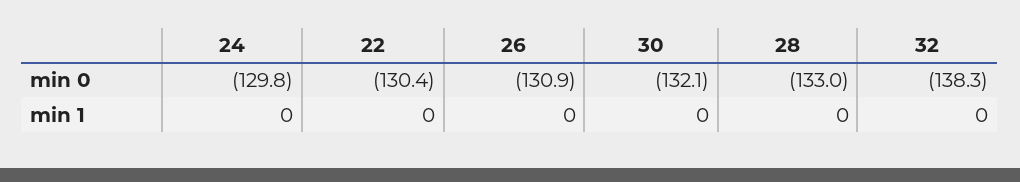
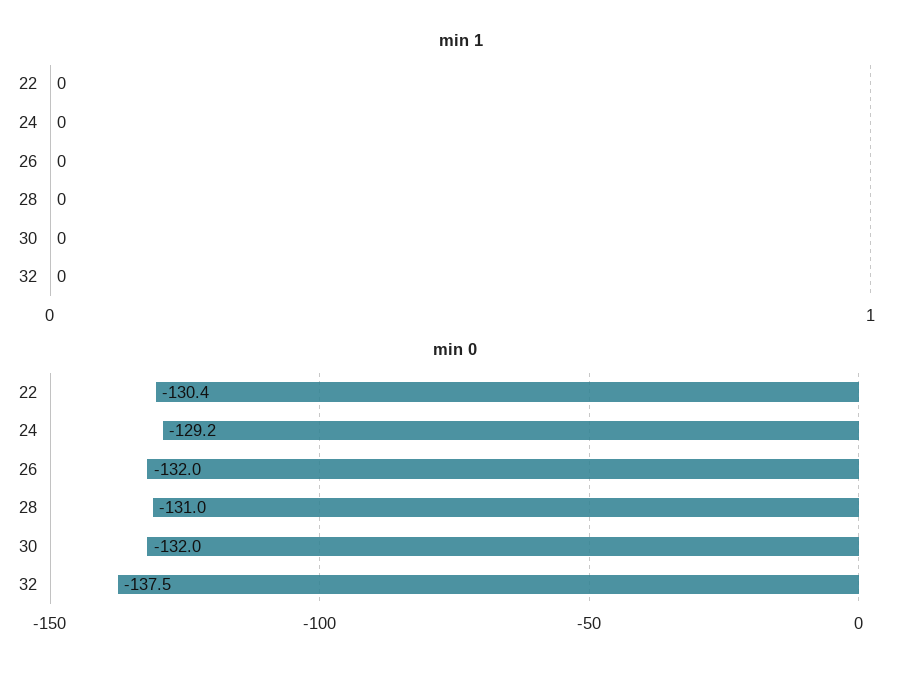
  {
    "min 0": {
-     "24": -129.8,
+     "24": -129.2,
      "22": -130.4,
-     "26": -130.9,
+     "26": -132,
-     "30": -132.1,
+     "30": -132,
-     "28": -133,
+     "28": -131,
-     "32": -138.3
+     "32": -137.5
    },
    "min 1": {
      "24": 0,
      "22": 0,
      "26": 0,
      "30": 0,
      "28": 0,
      "32": 0
    }
  }

